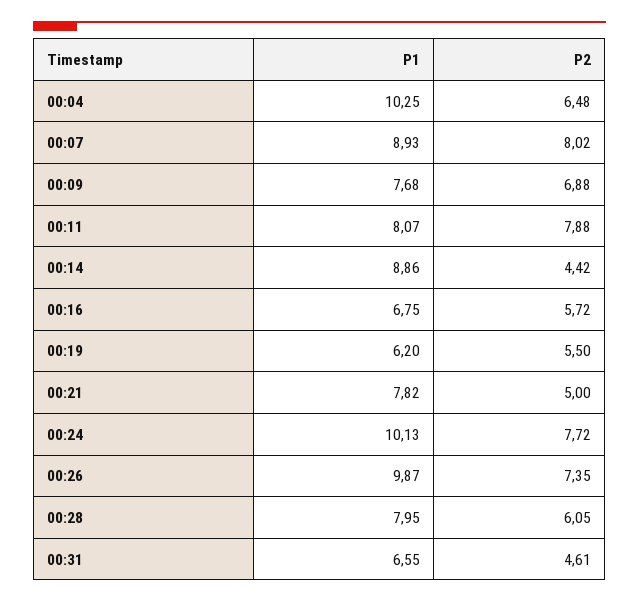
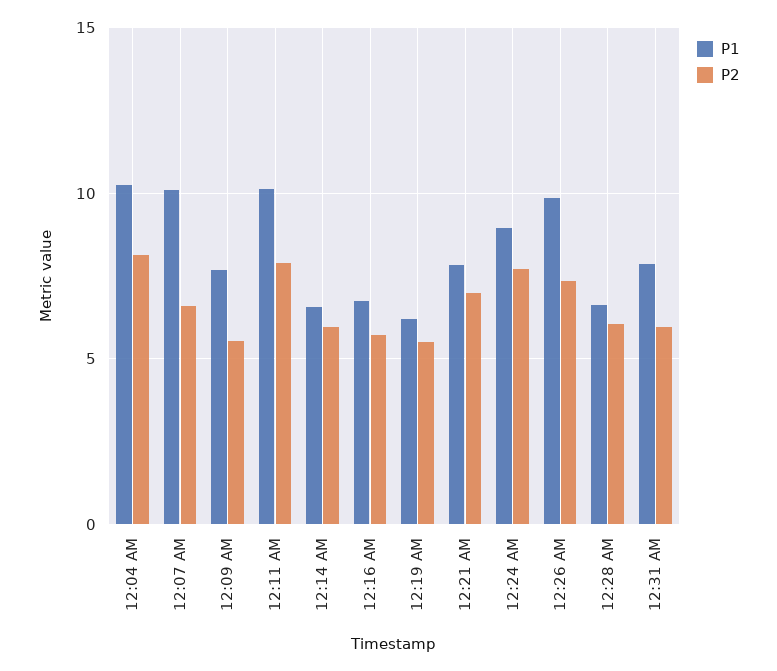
  {
    "P1": {
      "00:04": 10.25,
-     "00:07": 8.93,
+     "00:07": 10,
      "00:09": 7.68,
-     "00:11": 8.07,
+     "00:11": 10,
-     "00:14": 8.86,
+     "00:14": 6.5,
      "00:16": 6.75,
      "00:19": 6.2,
      "00:21": 7.82,
-     "00:24": 10.13,
+     "00:24": 9,
      "00:26": 9.87,
-     "00:28": 7.95,
+     "00:28": 6.5,
-     "00:31": 6.55
+     "00:31": 8
    },
    "P2": {
-     "00:04": 6.48,
+     "00:04": 8,
-     "00:07": 8.02,
+     "00:07": 6.5,
-     "00:09": 6.88,
+     "00:09": 5.5,
      "00:11": 7.88,
-     "00:14": 4.42,
+     "00:14": 6,
      "00:16": 5.72,
      "00:19": 5.5,
-     "00:21": 5,
+     "00:21": 7,
      "00:24": 7.72,
      "00:26": 7.35,
      "00:28": 6.05,
-     "00:31": 4.61
+     "00:31": 6
    }
  }

